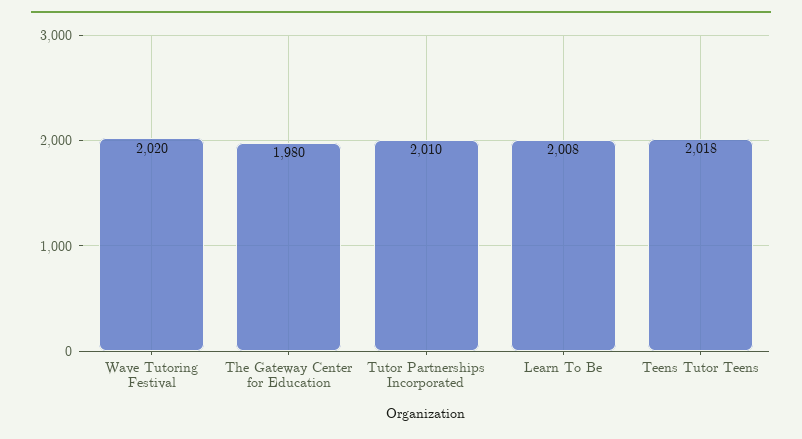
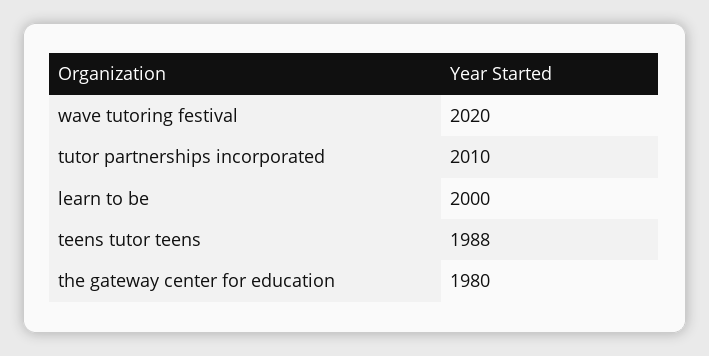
  {
    "Wave Tutoring Festival": 2020,
    "The Gateway Center for Education": 1980,
    "Tutor Partnerships Incorporated": 2010,
-   "Learn To Be": 2008,
+   "Learn To Be": 2000,
-   "Teens Tutor Teens": 2018
+   "Teens Tutor Teens": 1988
  }

